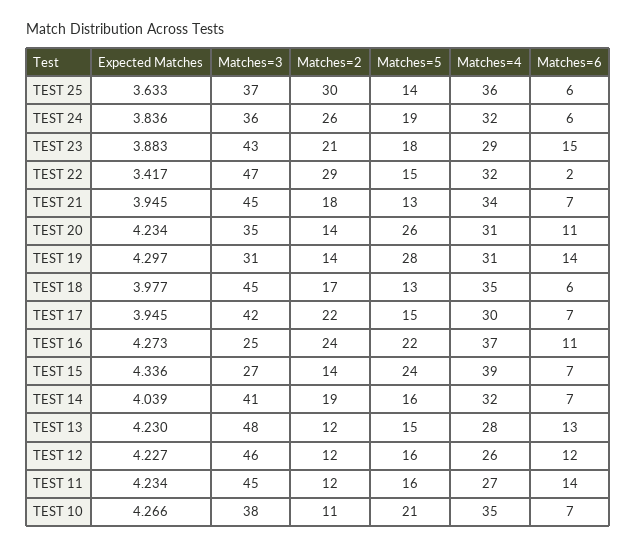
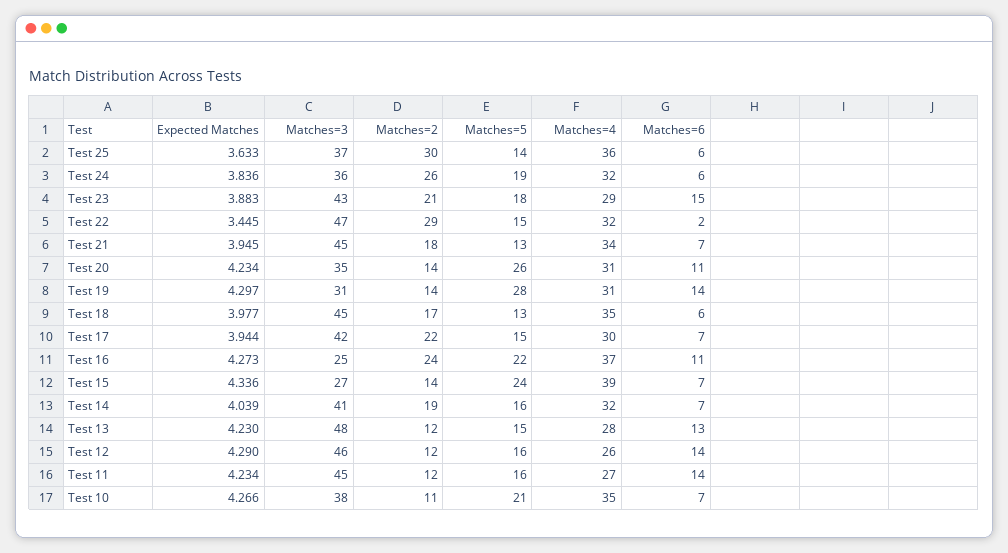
  {
    "Expected Matches": {
      "TEST 25": 3.633,
      "TEST 24": 3.836,
      "TEST 23": 3.883,
-     "TEST 22": 3.417,
+     "TEST 22": 3.445,
      "TEST 21": 3.945,
      "TEST 20": 4.234,
      "TEST 19": 4.297,
      "TEST 18": 3.977,
-     "TEST 17": 3.945,
+     "TEST 17": 3.944,
      "TEST 16": 4.273,
      "TEST 15": 4.336,
      "TEST 14": 4.039,
      "TEST 13": 4.23,
-     "TEST 12": 4.227,
+     "TEST 12": 4.29,
      "TEST 11": 4.234,
      "TEST 10": 4.266
    },
    "Matches=3": {
      "TEST 25": 37,
      "TEST 24": 36,
      "TEST 23": 43,
      "TEST 22": 47,
      "TEST 21": 45,
      "TEST 20": 35,
      "TEST 19": 31,
      "TEST 18": 45,
      "TEST 17": 42,
      "TEST 16": 25,
      "TEST 15": 27,
      "TEST 14": 41,
      "TEST 13": 48,
      "TEST 12": 46,
      "TEST 11": 45,
      "TEST 10": 38
    },
    "Matches=2": {
      "TEST 25": 30,
      "TEST 24": 26,
      "TEST 23": 21,
      "TEST 22": 29,
      "TEST 21": 18,
      "TEST 20": 14,
      "TEST 19": 14,
      "TEST 18": 17,
      "TEST 17": 22,
      "TEST 16": 24,
      "TEST 15": 14,
      "TEST 14": 19,
      "TEST 13": 12,
      "TEST 12": 12,
      "TEST 11": 12,
      "TEST 10": 11
    },
    "Matches=5": {
      "TEST 25": 14,
      "TEST 24": 19,
      "TEST 23": 18,
      "TEST 22": 15,
      "TEST 21": 13,
      "TEST 20": 26,
      "TEST 19": 28,
      "TEST 18": 13,
      "TEST 17": 15,
      "TEST 16": 22,
      "TEST 15": 24,
      "TEST 14": 16,
      "TEST 13": 15,
      "TEST 12": 16,
      "TEST 11": 16,
      "TEST 10": 21
    },
    "Matches=4": {
      "TEST 25": 36,
      "TEST 24": 32,
      "TEST 23": 29,
      "TEST 22": 32,
      "TEST 21": 34,
      "TEST 20": 31,
      "TEST 19": 31,
      "TEST 18": 35,
      "TEST 17": 30,
      "TEST 16": 37,
      "TEST 15": 39,
      "TEST 14": 32,
      "TEST 13": 28,
      "TEST 12": 26,
      "TEST 11": 27,
      "TEST 10": 35
    },
    "Matches=6": {
      "TEST 25": 6,
      "TEST 24": 6,
      "TEST 23": 15,
      "TEST 22": 2,
      "TEST 21": 7,
      "TEST 20": 11,
      "TEST 19": 14,
      "TEST 18": 6,
      "TEST 17": 7,
      "TEST 16": 11,
      "TEST 15": 7,
      "TEST 14": 7,
      "TEST 13": 13,
-     "TEST 12": 12,
+     "TEST 12": 14,
      "TEST 11": 14,
      "TEST 10": 7
    }
  }

